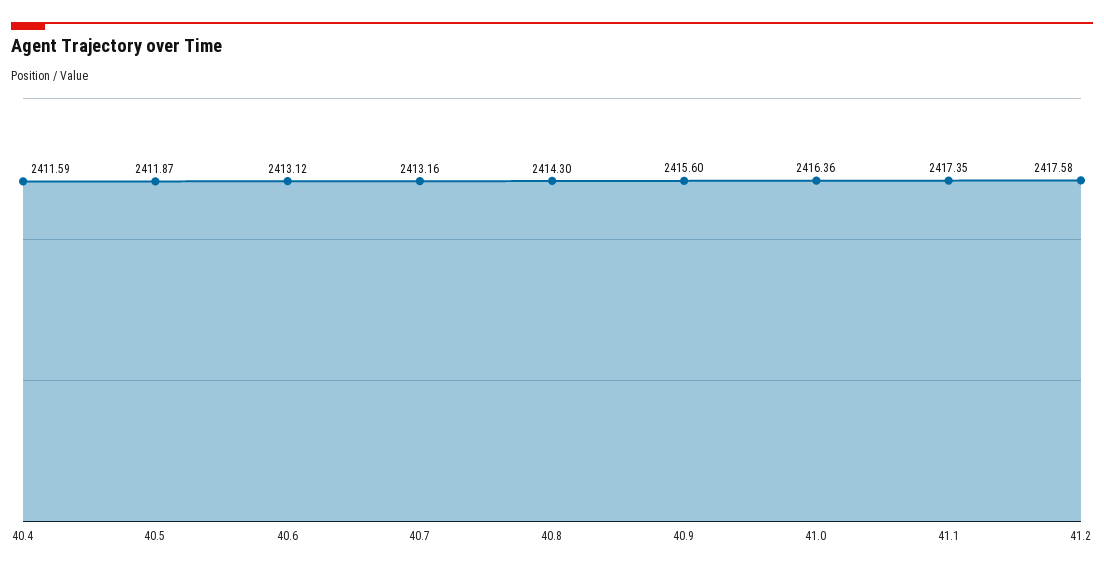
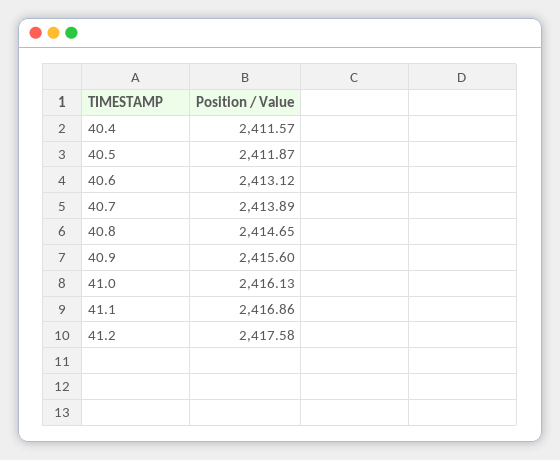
  {
-   "40.4": 2411.59,
+   "40.4": 2411.57,
    "40.5": 2411.87,
    "40.6": 2413.12,
-   "40.7": 2413.16,
+   "40.7": 2413.89,
-   "40.8": 2414.3,
+   "40.8": 2414.65,
    "40.9": 2415.6,
-   "41.0": 2416.36,
+   "41.0": 2416.13,
-   "41.1": 2417.35,
+   "41.1": 2416.86,
    "41.2": 2417.58
  }

